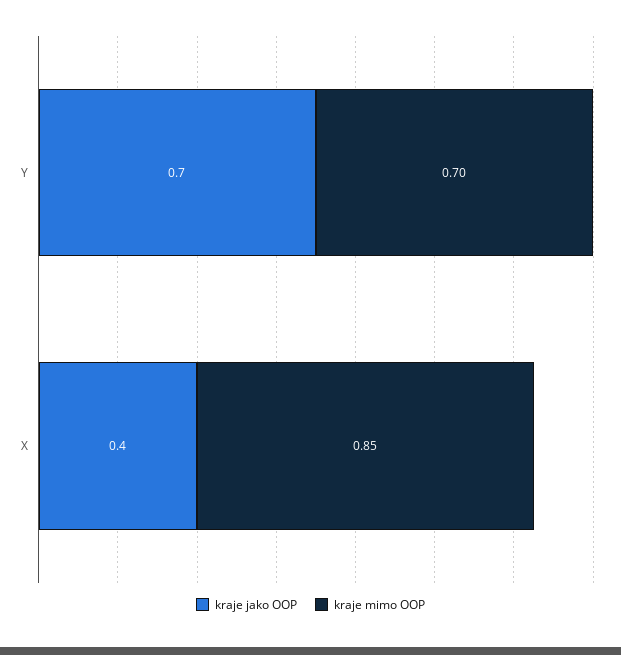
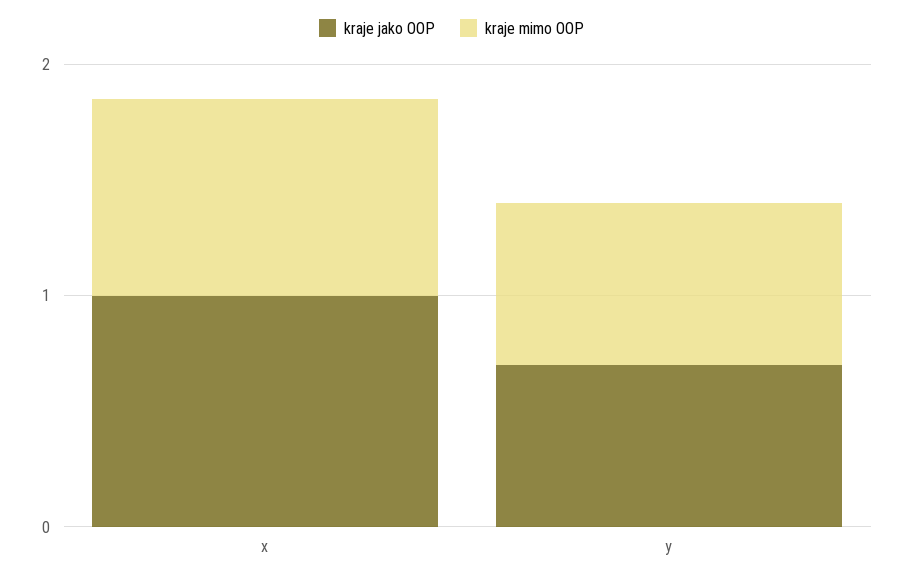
  {
    "kraje jako OOP": {
      "Y": 0.7,
-     "X": 0.4
+     "X": 1
    },
    "kraje mimo OOP": {
      "Y": 0.7,
      "X": 0.85
    }
  }

